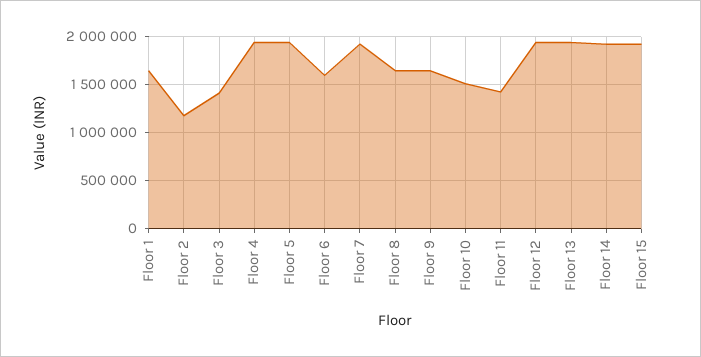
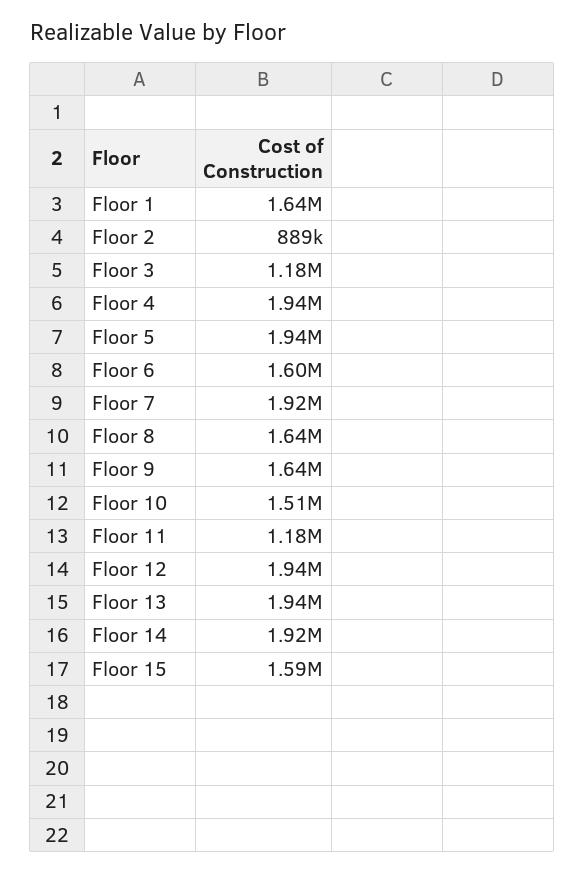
  {
    "Floor 1": 1640000,
-   "Floor 2": 1200000,
+   "Floor 2": 889000,
-   "Floor 3": 1400000,
+   "Floor 3": 1180000,
    "Floor 4": 1940000,
    "Floor 5": 1940000,
    "Floor 6": 1600000,
    "Floor 7": 1920000,
    "Floor 8": 1640000,
    "Floor 9": 1640000,
    "Floor 10": 1510000,
-   "Floor 11": 1400000,
+   "Floor 11": 1180000,
    "Floor 12": 1940000,
    "Floor 13": 1940000,
    "Floor 14": 1920000,
-   "Floor 15": 1900000
+   "Floor 15": 1590000
  }

